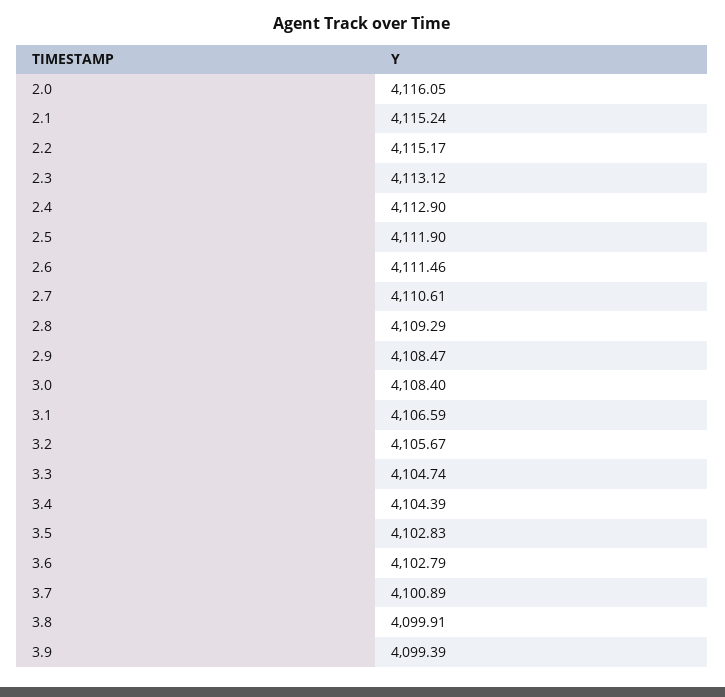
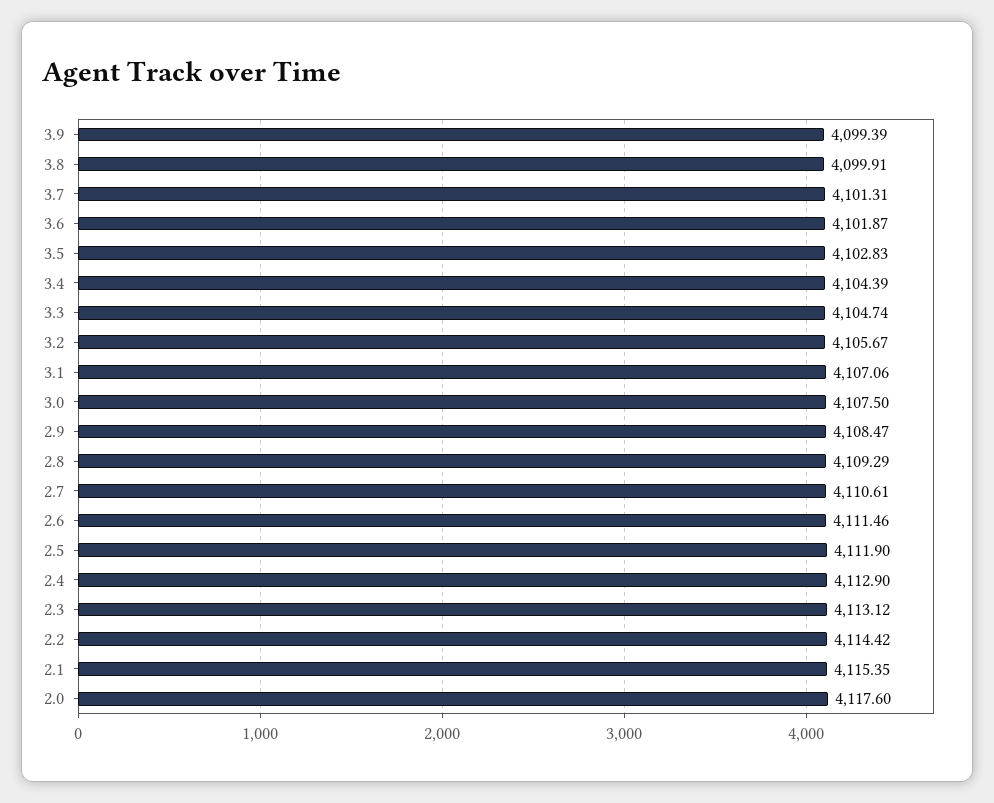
  {
-   "2.0": 4116.05,
+   "2.0": 4117.6,
-   "2.1": 4115.24,
+   "2.1": 4115.35,
-   "2.2": 4115.17,
+   "2.2": 4114.42,
    "2.3": 4113.12,
    "2.4": 4112.9,
    "2.5": 4111.9,
    "2.6": 4111.46,
    "2.7": 4110.61,
    "2.8": 4109.29,
    "2.9": 4108.47,
-   "3.0": 4108.4,
+   "3.0": 4107.5,
-   "3.1": 4106.59,
+   "3.1": 4107.06,
    "3.2": 4105.67,
    "3.3": 4104.74,
    "3.4": 4104.39,
    "3.5": 4102.83,
-   "3.6": 4102.79,
+   "3.6": 4101.87,
-   "3.7": 4100.89,
+   "3.7": 4101.31,
    "3.8": 4099.91,
    "3.9": 4099.39
  }

